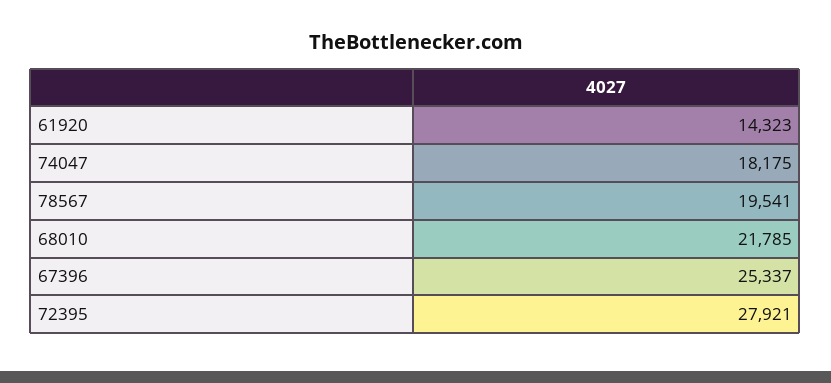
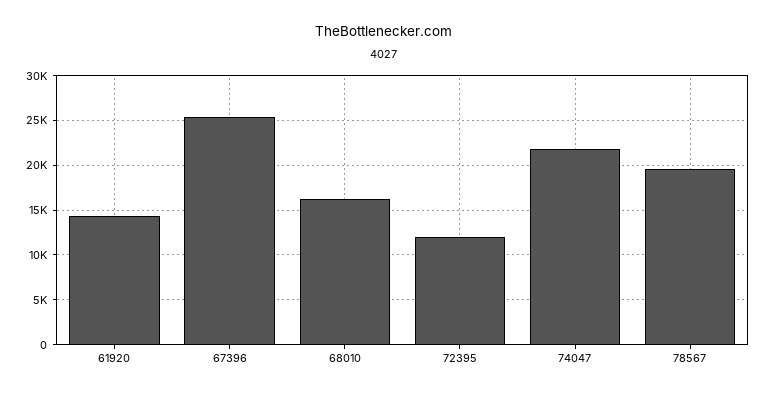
  {
    "61920": 14323,
-   "74047": 18175,
+   "74047": 22000,
    "78567": 19541,
-   "68010": 21785,
+   "68010": 16000,
    "67396": 25337,
-   "72395": 27921
+   "72395": 12000
  }

